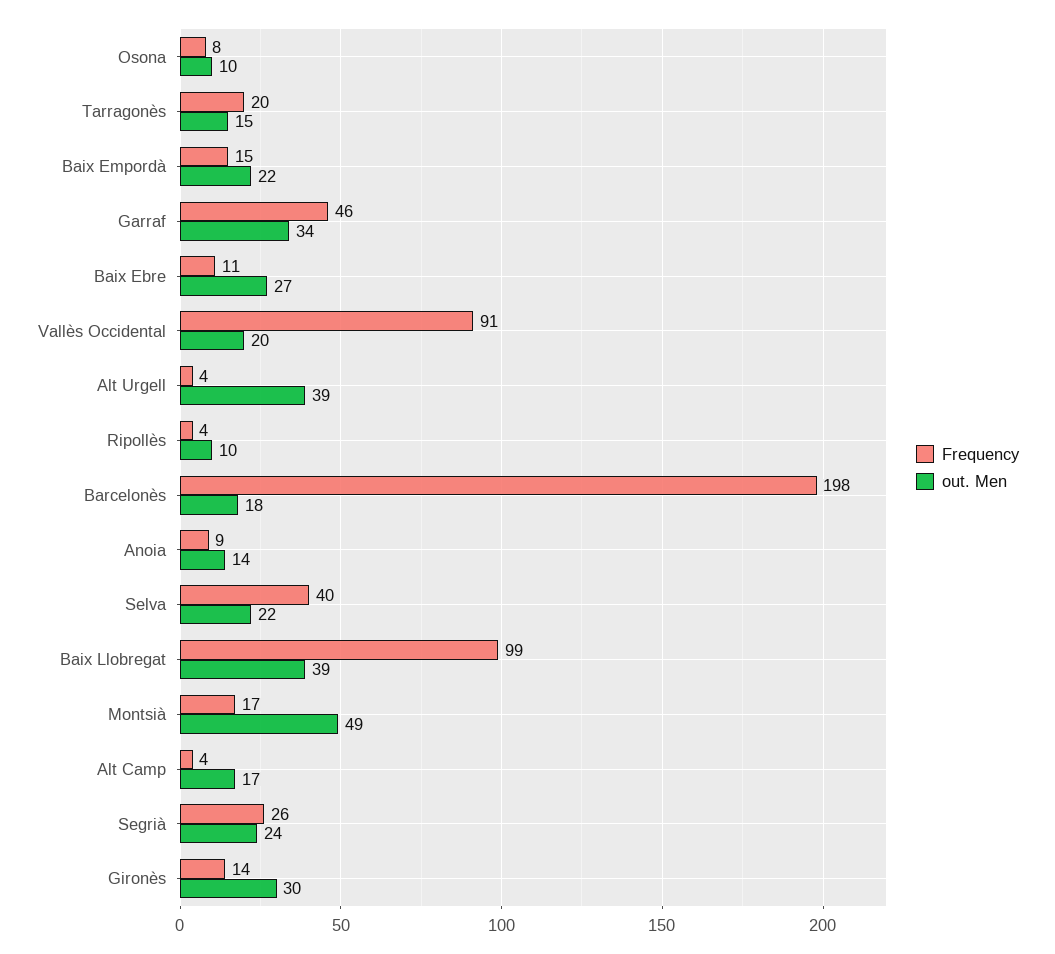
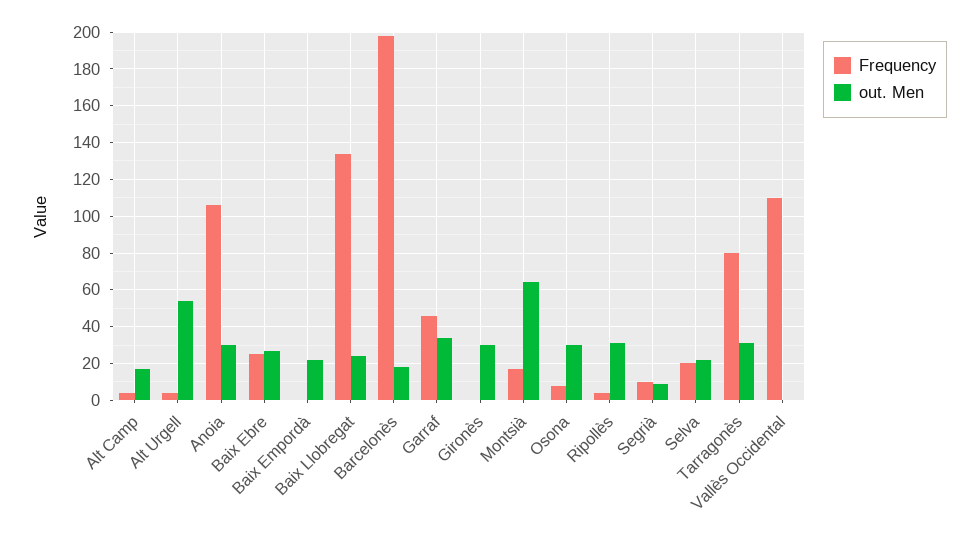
  {
    "Frequency": {
      "Osona": 8,
-     "Tarragonès": 20,
+     "Tarragonès": 80,
-     "Baix Empordà": 15,
+     "Baix Empordà": 0,
      "Garraf": 46,
-     "Baix Ebre": 11,
+     "Baix Ebre": 25,
-     "Vallès Occidental": 91,
+     "Vallès Occidental": 110,
      "Alt Urgell": 4,
      "Ripollès": 4,
      "Barcelonès": 198,
-     "Anoia": 9,
+     "Anoia": 105,
-     "Selva": 40,
+     "Selva": 20,
-     "Baix Llobregat": 99,
+     "Baix Llobregat": 135,
      "Montsià": 17,
      "Alt Camp": 4,
-     "Segrià": 26,
+     "Segrià": 10,
-     "Gironès": 14
+     "Gironès": 0
    },
    "out. Men": {
-     "Osona": 10,
+     "Osona": 30,
-     "Tarragonès": 15,
+     "Tarragonès": 30,
      "Baix Empordà": 22,
      "Garraf": 34,
      "Baix Ebre": 27,
-     "Vallès Occidental": 20,
+     "Vallès Occidental": 0,
-     "Alt Urgell": 39,
+     "Alt Urgell": 55,
-     "Ripollès": 10,
+     "Ripollès": 30,
      "Barcelonès": 18,
-     "Anoia": 14,
+     "Anoia": 30,
      "Selva": 22,
-     "Baix Llobregat": 39,
+     "Baix Llobregat": 25,
-     "Montsià": 49,
+     "Montsià": 65,
      "Alt Camp": 17,
-     "Segrià": 24,
+     "Segrià": 10,
      "Gironès": 30
    }
  }

